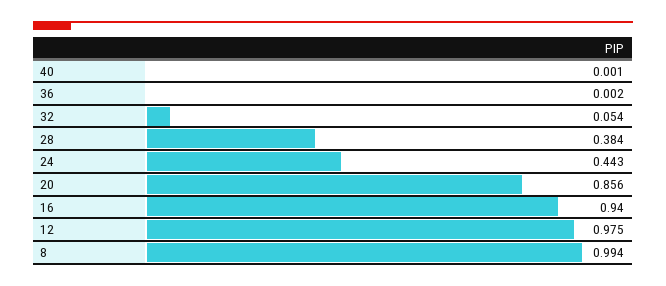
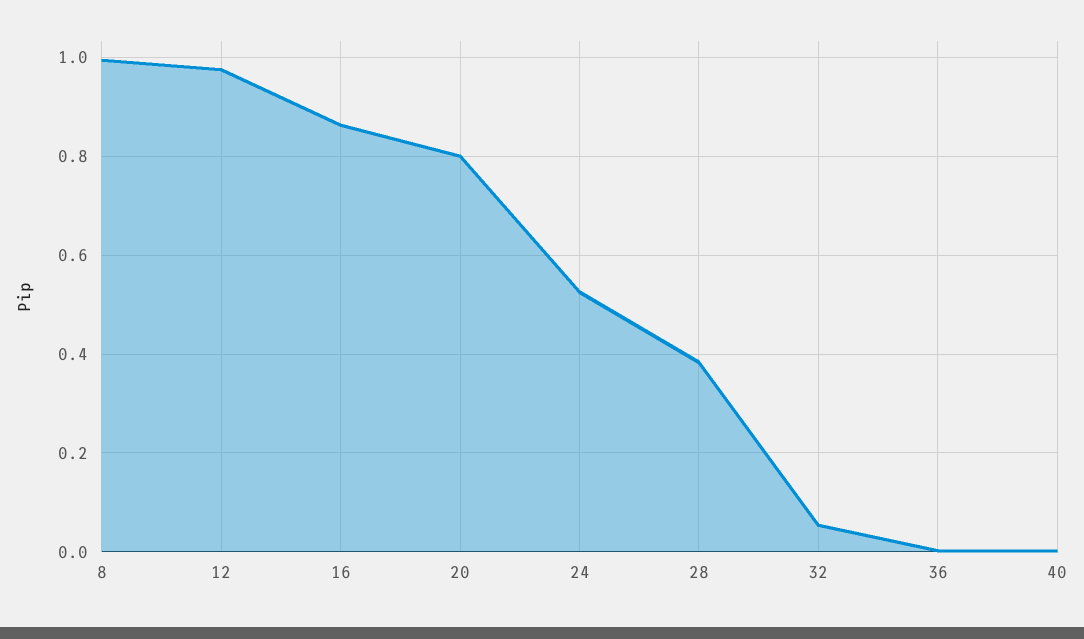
  {
    "40": 0.001,
    "36": 0.002,
    "32": 0.054,
    "28": 0.384,
-   "24": 0.443,
+   "24": 0.52,
-   "20": 0.856,
+   "20": 0.8,
-   "16": 0.94,
+   "16": 0.86,
    "12": 0.975,
    "8": 0.994
  }

